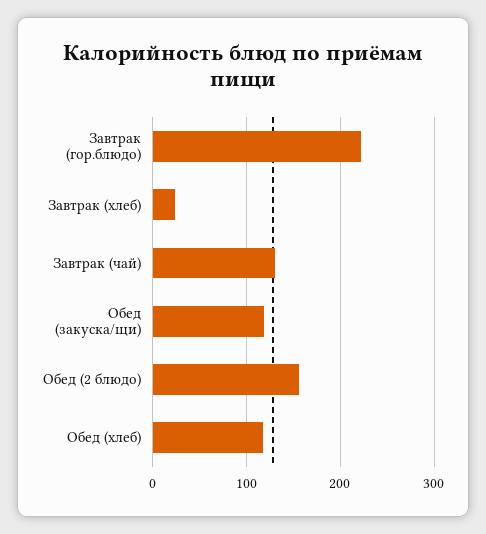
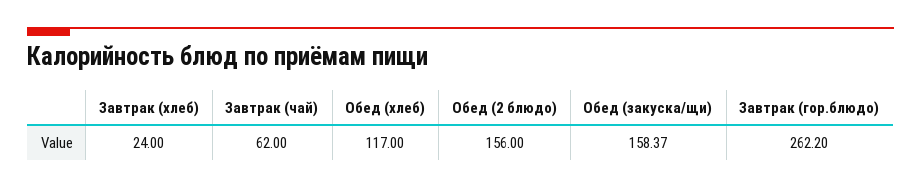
  {
-   "Завтрак (гор.блюдо)": 220,
+   "Завтрак (гор.блюдо)": 262.2,
    "Завтрак (хлеб)": 24,
-   "Завтрак (чай)": 130,
+   "Завтрак (чай)": 62,
-   "Обед (закуска/щи)": 120,
+   "Обед (закуска/щи)": 158.37,
    "Обед (2 блюдо)": 156,
    "Обед (хлеб)": 117
  }

